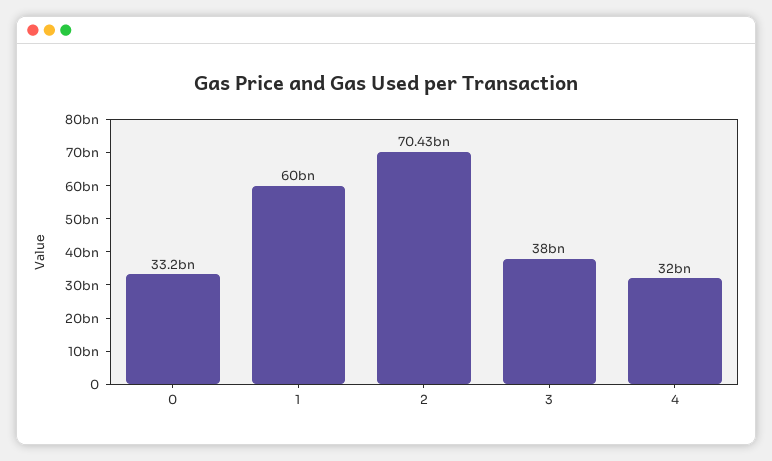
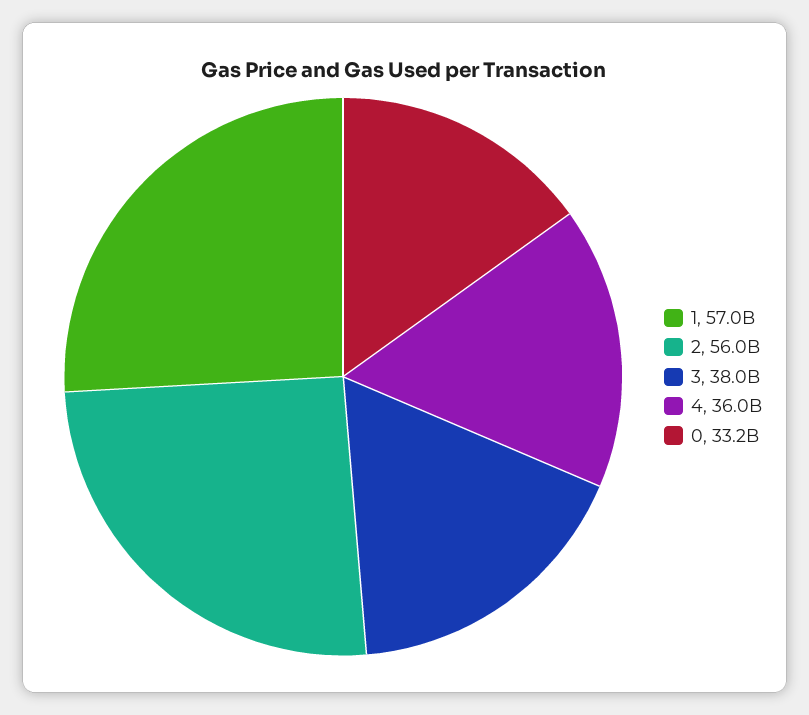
  {
    "0": 33200000000,
-   "1": 60000000000,
+   "1": 57000000000,
-   "2": 70430000000,
+   "2": 56000000000,
    "3": 38000000000,
-   "4": 32000000000
+   "4": 36000000000
  }

